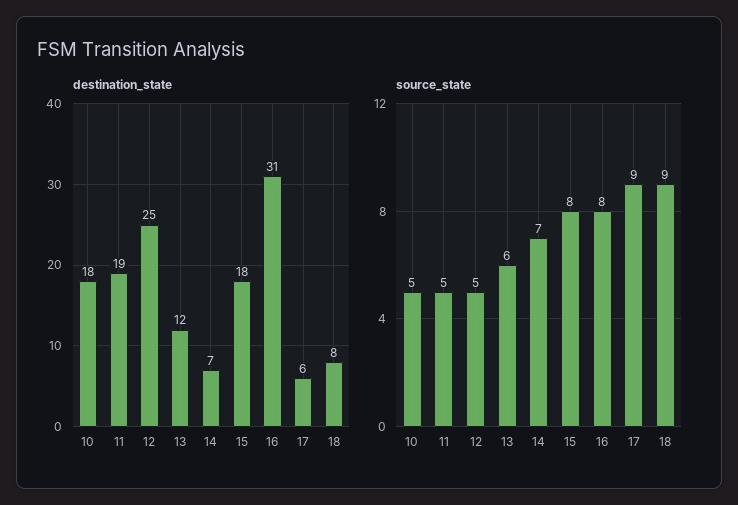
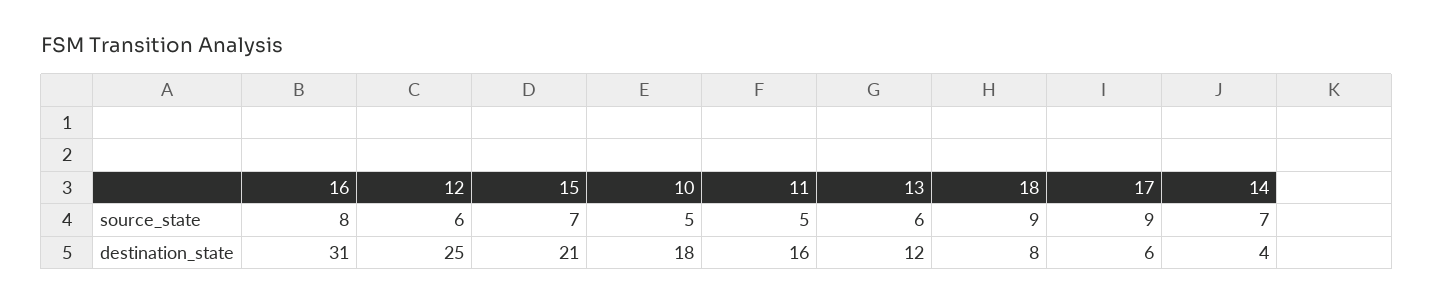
  {
    "destination_state": {
      "10": 18,
-     "11": 19,
+     "11": 16,
      "12": 25,
      "13": 12,
-     "14": 7,
+     "14": 4,
-     "15": 18,
+     "15": 21,
      "16": 31,
      "17": 6,
      "18": 8
    },
    "source_state": {
      "10": 5,
      "11": 5,
-     "12": 5,
+     "12": 6,
      "13": 6,
      "14": 7,
-     "15": 8,
+     "15": 7,
      "16": 8,
      "17": 9,
      "18": 9
    }
  }

